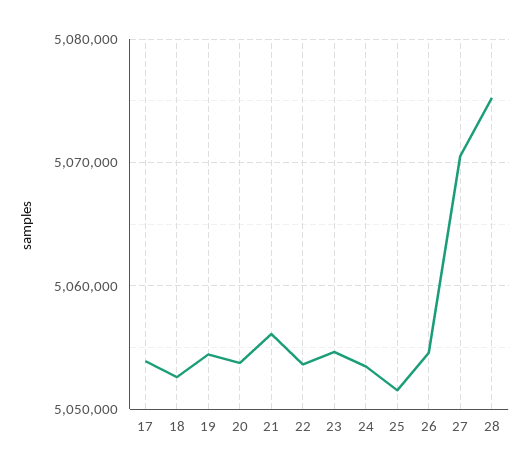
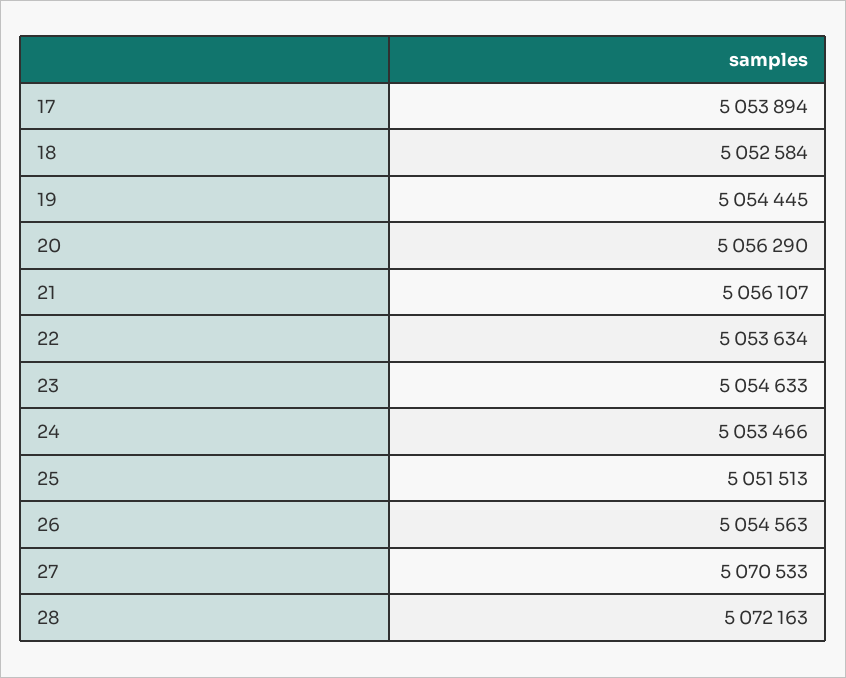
  {
    "17": 5053894,
    "18": 5052584,
    "19": 5054445,
-   "20": 5054000,
+   "20": 5056290,
    "21": 5056107,
    "22": 5053634,
    "23": 5054633,
    "24": 5053466,
    "25": 5051513,
    "26": 5054563,
    "27": 5070533,
-   "28": 5075000
+   "28": 5072163
  }

